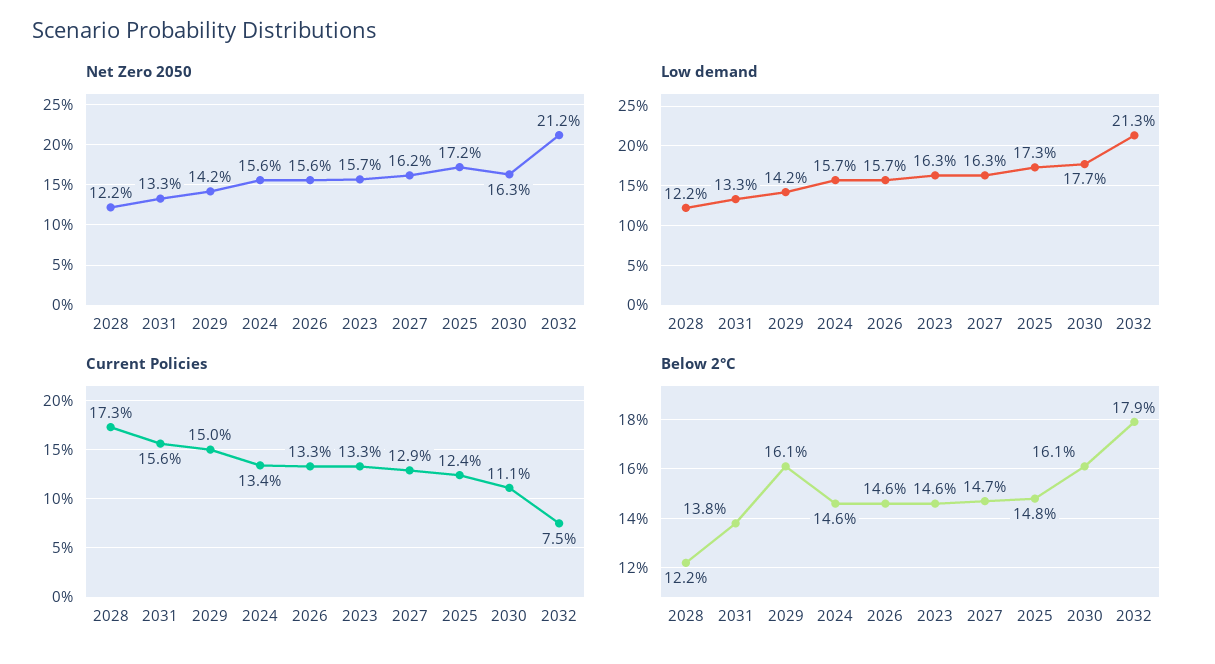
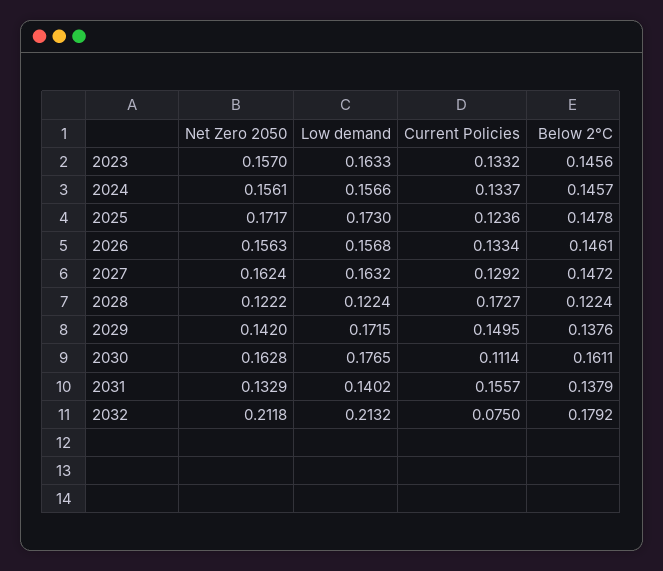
  {
    "Net Zero 2050": {
      "2028": 0.1222,
      "2031": 0.1329,
      "2029": 0.142,
      "2024": 0.1561,
      "2026": 0.1563,
      "2023": 0.157,
      "2027": 0.1624,
      "2025": 0.1717,
      "2030": 0.1628,
      "2032": 0.2118
    },
    "Low demand": {
      "2028": 0.1224,
-     "2031": 0.133,
+     "2031": 0.1402,
-     "2029": 0.142,
+     "2029": 0.1715,
      "2024": 0.1566,
      "2026": 0.1568,
      "2023": 0.1633,
      "2027": 0.1632,
      "2025": 0.173,
      "2030": 0.1765,
      "2032": 0.2132
    },
    "Current Policies": {
      "2028": 0.1727,
      "2031": 0.1557,
      "2029": 0.1495,
      "2024": 0.1337,
      "2026": 0.1334,
      "2023": 0.1332,
      "2027": 0.1292,
      "2025": 0.1236,
      "2030": 0.1114,
      "2032": 0.075
    },
    "Below 2°C": {
      "2028": 0.1224,
      "2031": 0.1379,
-     "2029": 0.161,
+     "2029": 0.1376,
      "2024": 0.1457,
      "2026": 0.1461,
      "2023": 0.1456,
      "2027": 0.1472,
      "2025": 0.1478,
      "2030": 0.1611,
      "2032": 0.1792
    }
  }

